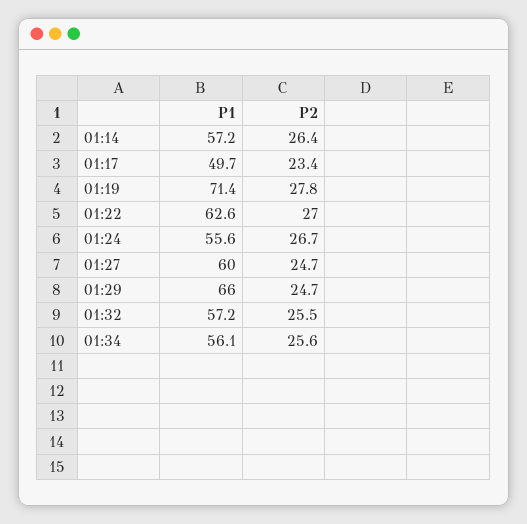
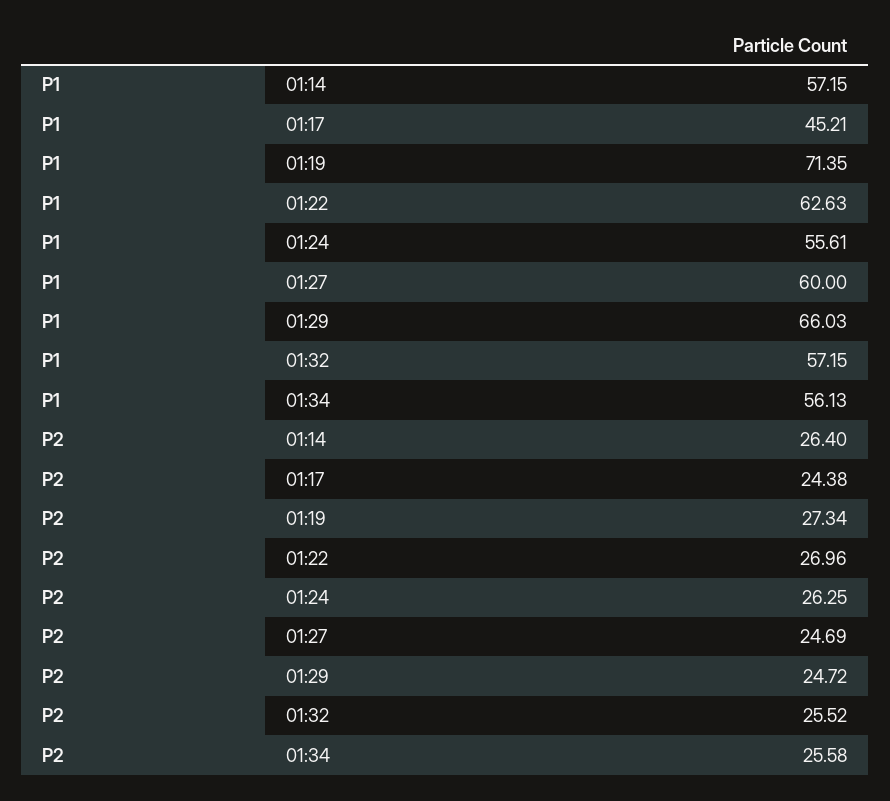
  {
    "P1": {
      "01:14": 57.15,
-     "01:17": 49.7,
+     "01:17": 45.21,
      "01:19": 71.35,
      "01:22": 62.63,
      "01:24": 55.61,
      "01:27": 60,
      "01:29": 66.03,
      "01:32": 57.15,
      "01:34": 56.13
    },
    "P2": {
      "01:14": 26.4,
-     "01:17": 23.4,
+     "01:17": 24.38,
-     "01:19": 27.8,
+     "01:19": 27.34,
      "01:22": 26.96,
-     "01:24": 26.7,
+     "01:24": 26.25,
      "01:27": 24.69,
      "01:29": 24.72,
      "01:32": 25.52,
      "01:34": 25.58
    }
  }

